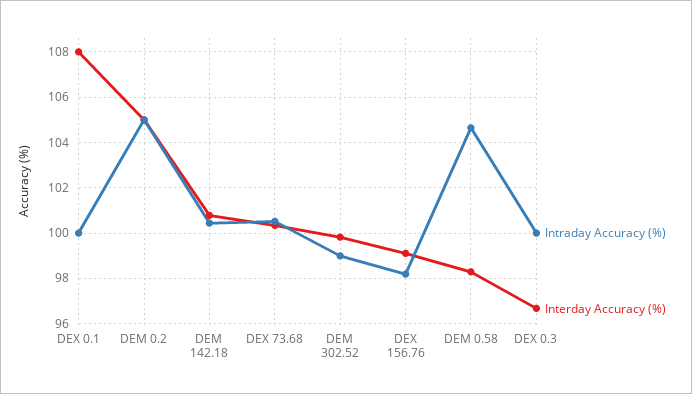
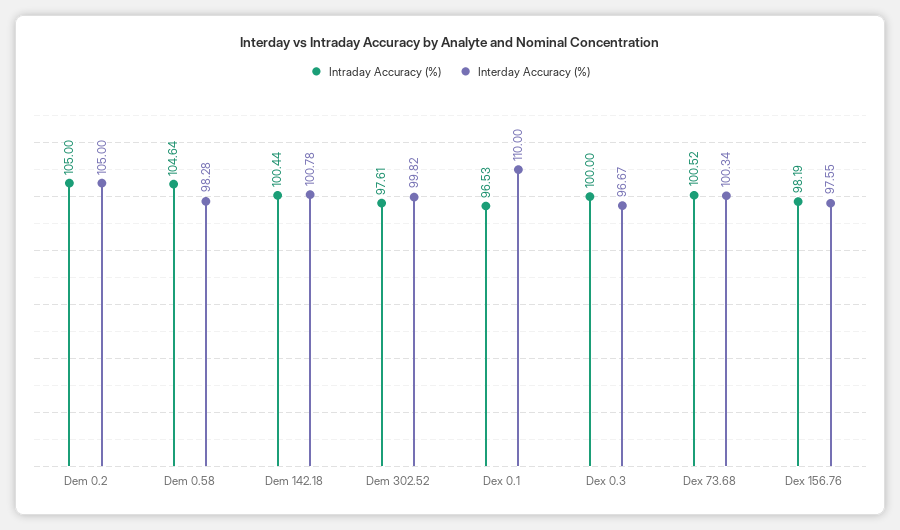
  {
    "Intraday Accuracy (%)": {
-     "DEX 0.1": 100,
+     "DEX 0.1": 96.53,
      "DEM 0.2": 105,
      "DEM 142.18": 100.44,
      "DEX 73.68": 100.52,
-     "DEM 302.52": 99,
+     "DEM 302.52": 97.61,
      "DEX 156.76": 98.19,
      "DEM 0.58": 104.64,
      "DEX 0.3": 100
    },
    "Interday Accuracy (%)": {
-     "DEX 0.1": 108,
+     "DEX 0.1": 110,
      "DEM 0.2": 105,
      "DEM 142.18": 100.78,
      "DEX 73.68": 100.34,
      "DEM 302.52": 99.82,
-     "DEX 156.76": 99,
+     "DEX 156.76": 97.55,
      "DEM 0.58": 98.28,
      "DEX 0.3": 96.67
    }
  }

